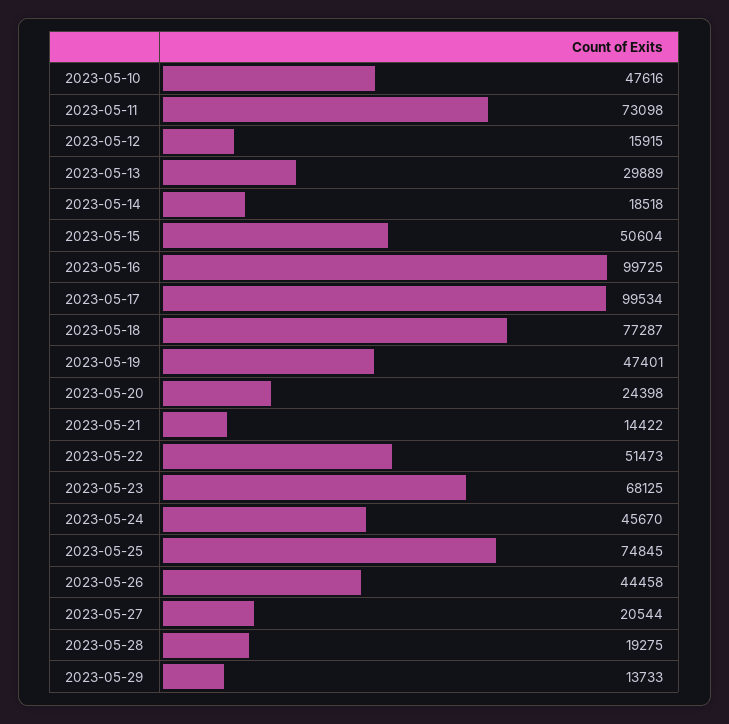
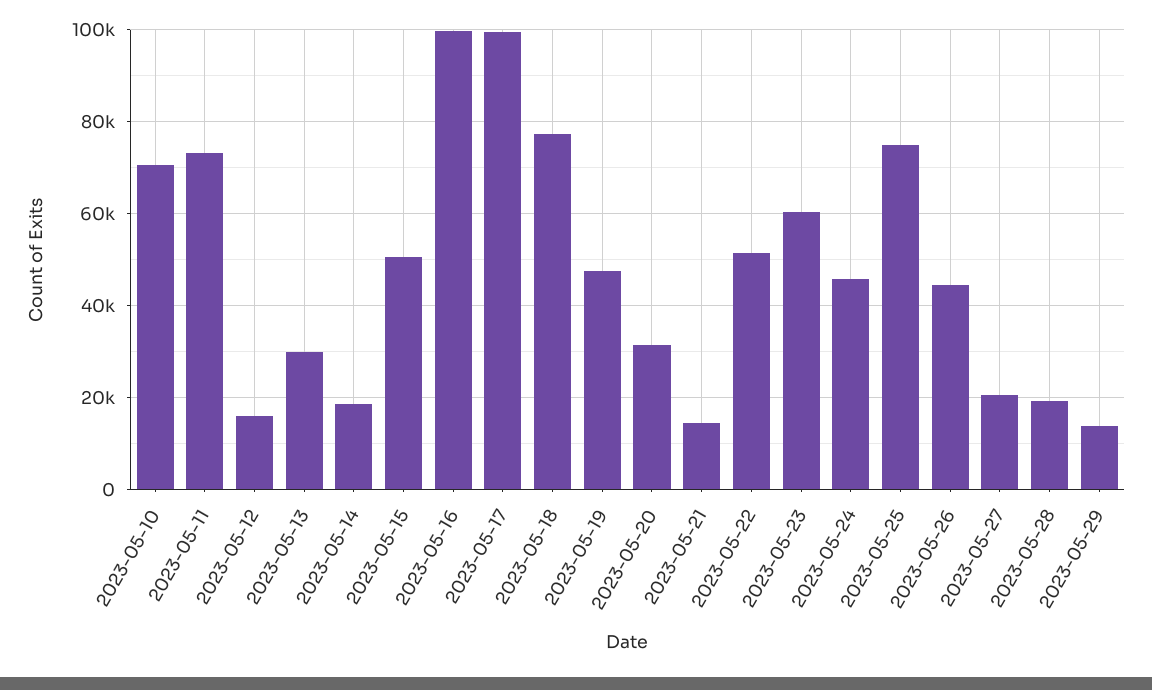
  {
-   "2023-05-10": 47616,
+   "2023-05-10": 70000,
    "2023-05-11": 73098,
    "2023-05-12": 15915,
    "2023-05-13": 29889,
    "2023-05-14": 18518,
    "2023-05-15": 50604,
    "2023-05-16": 99725,
    "2023-05-17": 99534,
    "2023-05-18": 77287,
    "2023-05-19": 47401,
-   "2023-05-20": 24398,
+   "2023-05-20": 32000,
    "2023-05-21": 14422,
    "2023-05-22": 51473,
-   "2023-05-23": 68125,
+   "2023-05-23": 60000,
    "2023-05-24": 45670,
    "2023-05-25": 74845,
    "2023-05-26": 44458,
    "2023-05-27": 20544,
    "2023-05-28": 19275,
    "2023-05-29": 13733
  }

